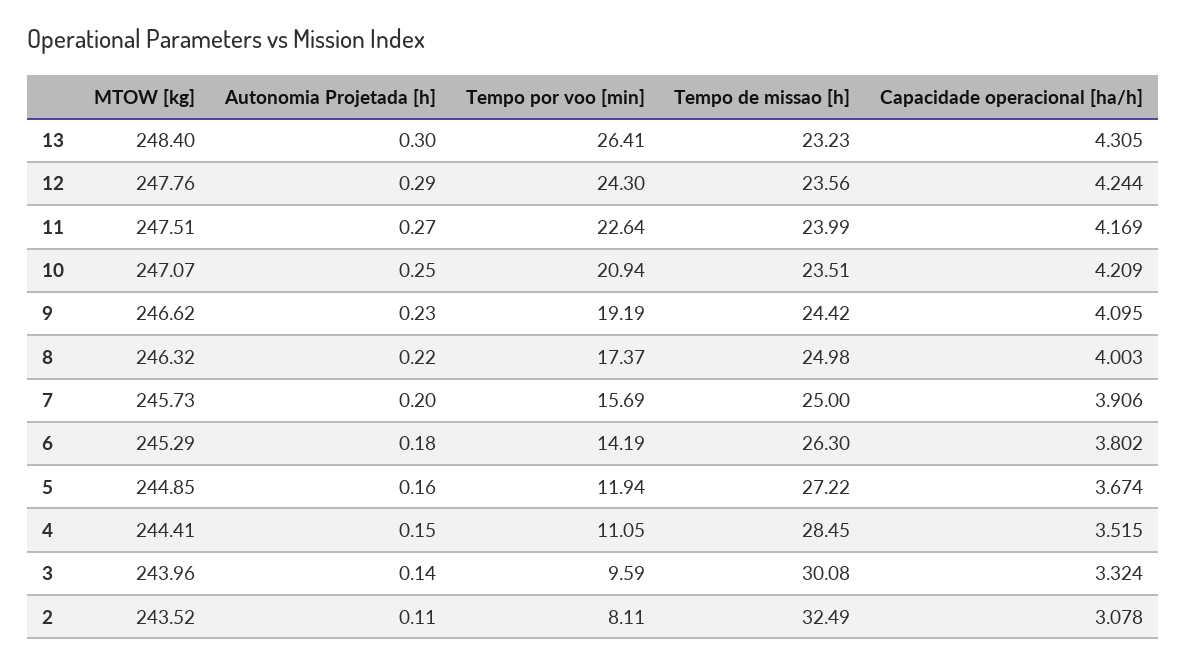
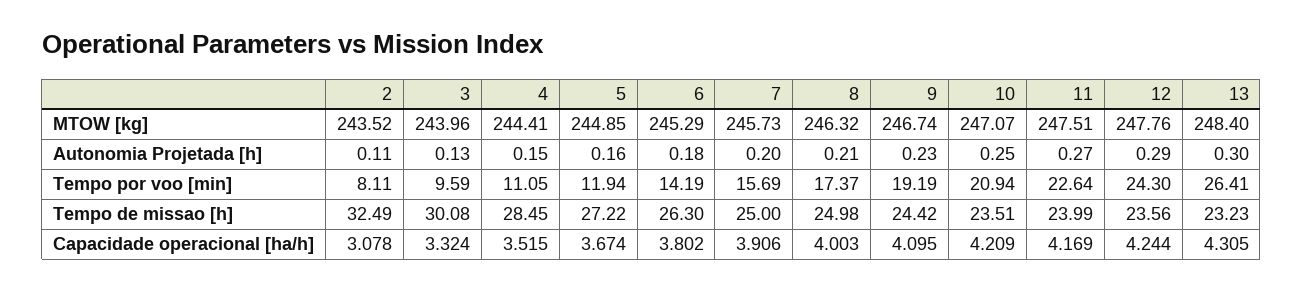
  {
    "MTOW [kg]": {
      "13": 248.4,
      "12": 247.76,
      "11": 247.51,
      "10": 247.07,
-     "9": 246.62,
+     "9": 246.74,
      "8": 246.32,
      "7": 245.73,
      "6": 245.29,
      "5": 244.85,
      "4": 244.41,
      "3": 243.96,
      "2": 243.52
    },
    "Autonomia Projetada [h]": {
      "13": 0.3,
      "12": 0.29,
      "11": 0.27,
      "10": 0.25,
      "9": 0.23,
-     "8": 0.22,
+     "8": 0.21,
      "7": 0.2,
      "6": 0.18,
      "5": 0.16,
      "4": 0.15,
-     "3": 0.14,
+     "3": 0.13,
      "2": 0.11
    },
    "Tempo por voo [min]": {
      "13": 26.41,
      "12": 24.3,
      "11": 22.64,
      "10": 20.94,
      "9": 19.19,
      "8": 17.37,
      "7": 15.69,
      "6": 14.19,
      "5": 11.94,
      "4": 11.05,
      "3": 9.59,
      "2": 8.11
    },
    "Tempo de missao [h]": {
      "13": 23.23,
      "12": 23.56,
      "11": 23.99,
      "10": 23.51,
      "9": 24.42,
      "8": 24.98,
      "7": 25,
      "6": 26.3,
      "5": 27.22,
      "4": 28.45,
      "3": 30.08,
      "2": 32.49
    },
    "Capacidade operacional [ha/h]": {
      "13": 4.305,
      "12": 4.244,
      "11": 4.169,
      "10": 4.209,
      "9": 4.095,
      "8": 4.003,
      "7": 3.906,
      "6": 3.802,
      "5": 3.674,
      "4": 3.515,
      "3": 3.324,
      "2": 3.078
    }
  }

